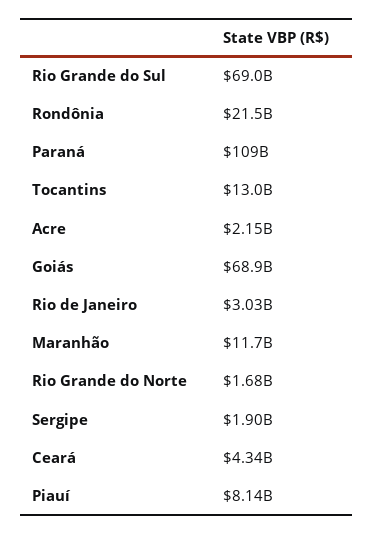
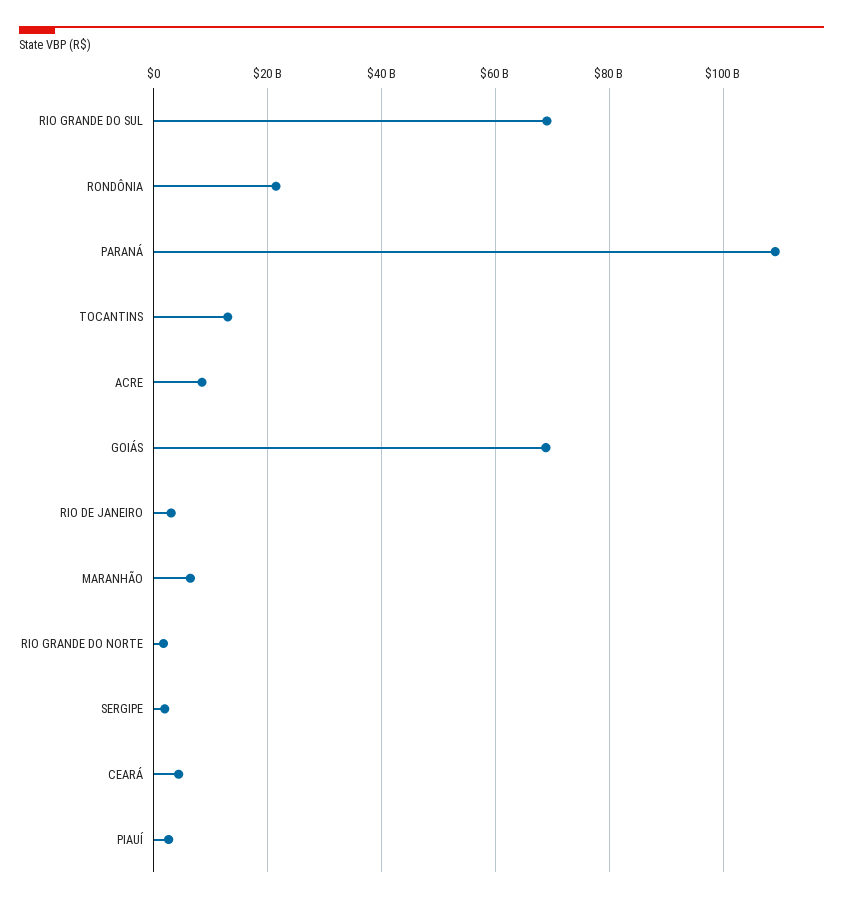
  {
    "Rio Grande do Sul": 69000000000,
    "Rondônia": 21500000000,
    "Paraná": 109000000000,
    "Tocantins": 13000000000,
-   "Acre": 2150000000,
+   "Acre": 8000000000,
    "Goiás": 68900000000,
    "Rio de Janeiro": 3030000000,
-   "Maranhão": 11700000000,
+   "Maranhão": 6000000000,
    "Rio Grande do Norte": 1680000000,
    "Sergipe": 1900000000,
    "Ceará": 4340000000,
-   "Piauí": 8140000000
+   "Piauí": 2000000000
  }

